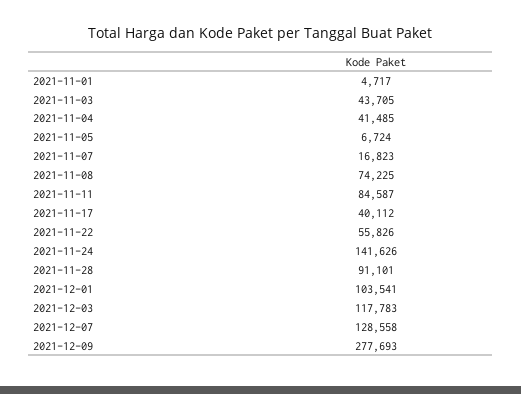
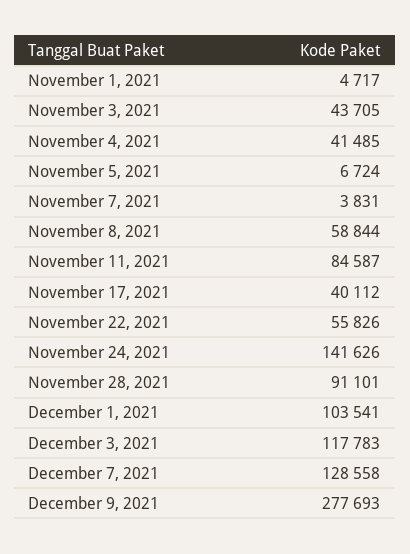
  {
    "2021-11-01": 4717,
    "2021-11-03": 43705,
    "2021-11-04": 41485,
    "2021-11-05": 6724,
-   "2021-11-07": 16823,
+   "2021-11-07": 3831,
-   "2021-11-08": 74225,
+   "2021-11-08": 58844,
    "2021-11-11": 84587,
    "2021-11-17": 40112,
    "2021-11-22": 55826,
    "2021-11-24": 141626,
    "2021-11-28": 91101,
    "2021-12-01": 103541,
    "2021-12-03": 117783,
    "2021-12-07": 128558,
    "2021-12-09": 277693
  }

